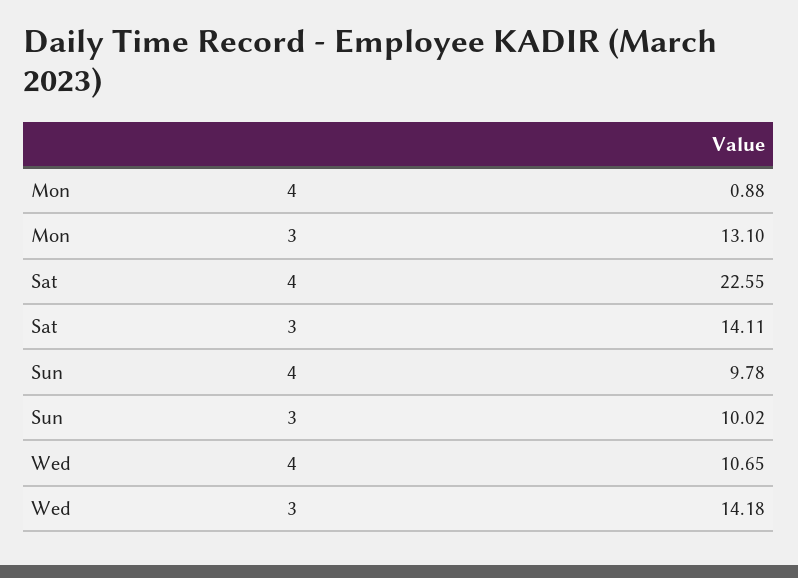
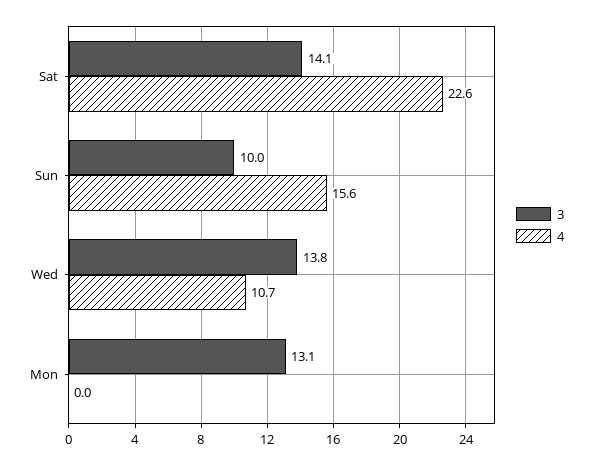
  {
    "4": {
-     "Mon": 0.88,
+     "Mon": 0,
      "Sat": 22.55,
-     "Sun": 9.78,
+     "Sun": 15.6,
      "Wed": 10.65
    },
    "3": {
      "Mon": 13.1,
      "Sat": 14.11,
      "Sun": 10.02,
-     "Wed": 14.18
+     "Wed": 13.8
    }
  }

